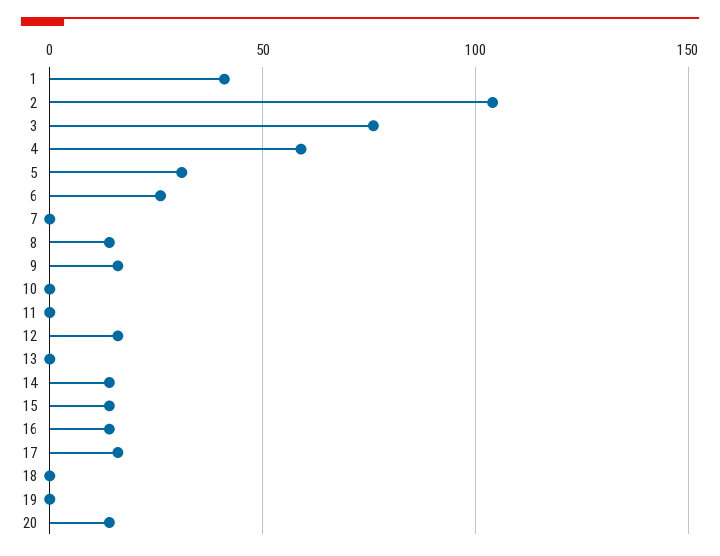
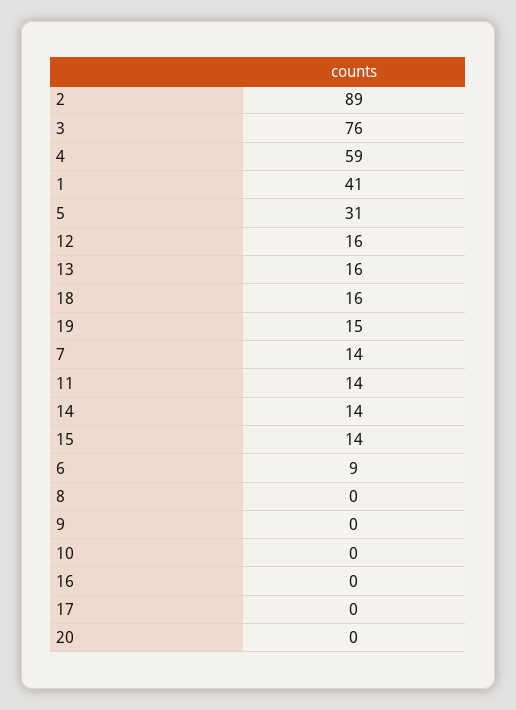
  {
    "1": 41,
-   "2": 105,
+   "2": 89,
    "3": 76,
    "4": 59,
    "5": 31,
-   "6": 25,
+   "6": 9,
-   "7": 0,
+   "7": 14,
-   "8": 15,
+   "8": 0,
-   "9": 15,
+   "9": 0,
    "10": 0,
-   "11": 0,
+   "11": 14,
    "12": 16,
-   "13": 0,
+   "13": 16,
    "14": 14,
    "15": 14,
-   "16": 15,
+   "16": 0,
-   "17": 15,
+   "17": 0,
-   "18": 0,
+   "18": 16,
-   "19": 0,
+   "19": 15,
-   "20": 15
+   "20": 0
  }

